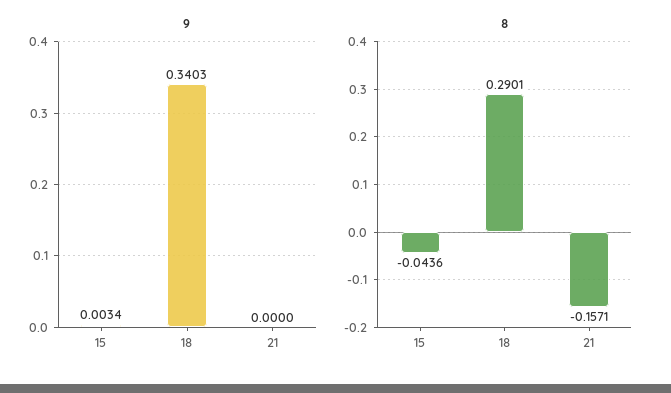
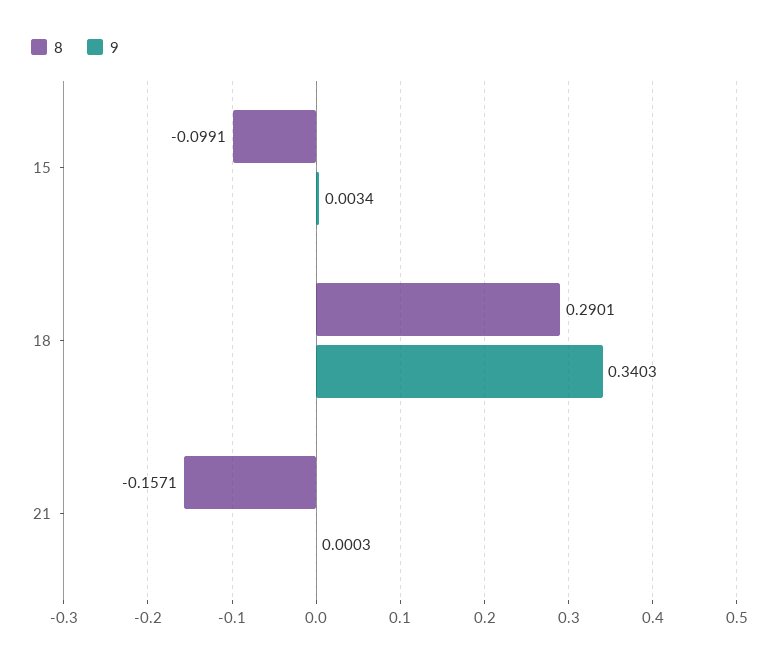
  {
    "9": {
      "15": 0.0034,
      "18": 0.3403,
-     "21": 0
+     "21": 0.0003
    },
    "8": {
-     "15": -0.0436,
+     "15": -0.0991,
      "18": 0.2901,
      "21": -0.1571
    }
  }

